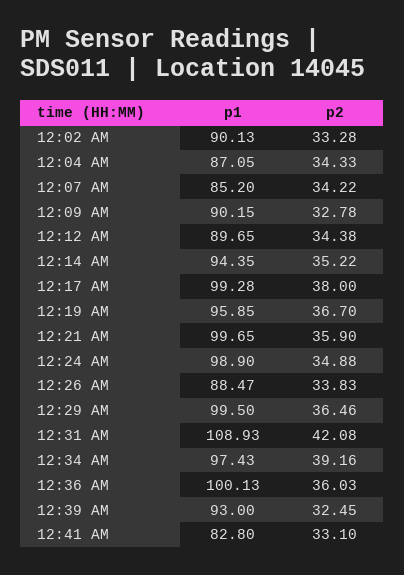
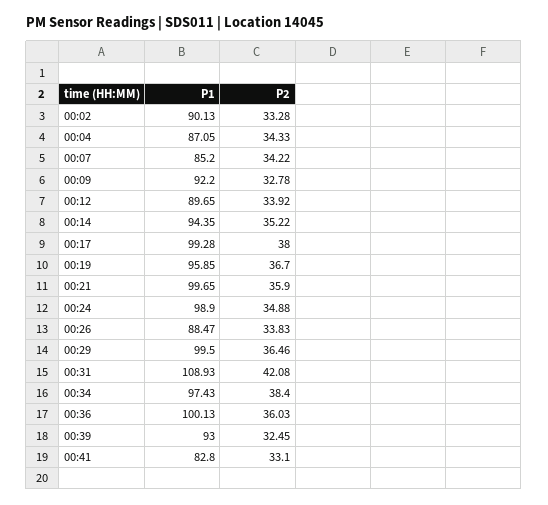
  {
    "p1": {
      "12:02 AM": 90.13,
      "12:04 AM": 87.05,
      "12:07 AM": 85.2,
-     "12:09 AM": 90.15,
+     "12:09 AM": 92.2,
      "12:12 AM": 89.65,
      "12:14 AM": 94.35,
      "12:17 AM": 99.28,
      "12:19 AM": 95.85,
      "12:21 AM": 99.65,
      "12:24 AM": 98.9,
      "12:26 AM": 88.47,
      "12:29 AM": 99.5,
      "12:31 AM": 108.93,
      "12:34 AM": 97.43,
      "12:36 AM": 100.13,
      "12:39 AM": 93,
      "12:41 AM": 82.8
    },
    "p2": {
      "12:02 AM": 33.28,
      "12:04 AM": 34.33,
      "12:07 AM": 34.22,
      "12:09 AM": 32.78,
-     "12:12 AM": 34.38,
+     "12:12 AM": 33.92,
      "12:14 AM": 35.22,
      "12:17 AM": 38,
      "12:19 AM": 36.7,
      "12:21 AM": 35.9,
      "12:24 AM": 34.88,
      "12:26 AM": 33.83,
      "12:29 AM": 36.46,
      "12:31 AM": 42.08,
-     "12:34 AM": 39.16,
+     "12:34 AM": 38.4,
      "12:36 AM": 36.03,
      "12:39 AM": 32.45,
      "12:41 AM": 33.1
    }
  }

